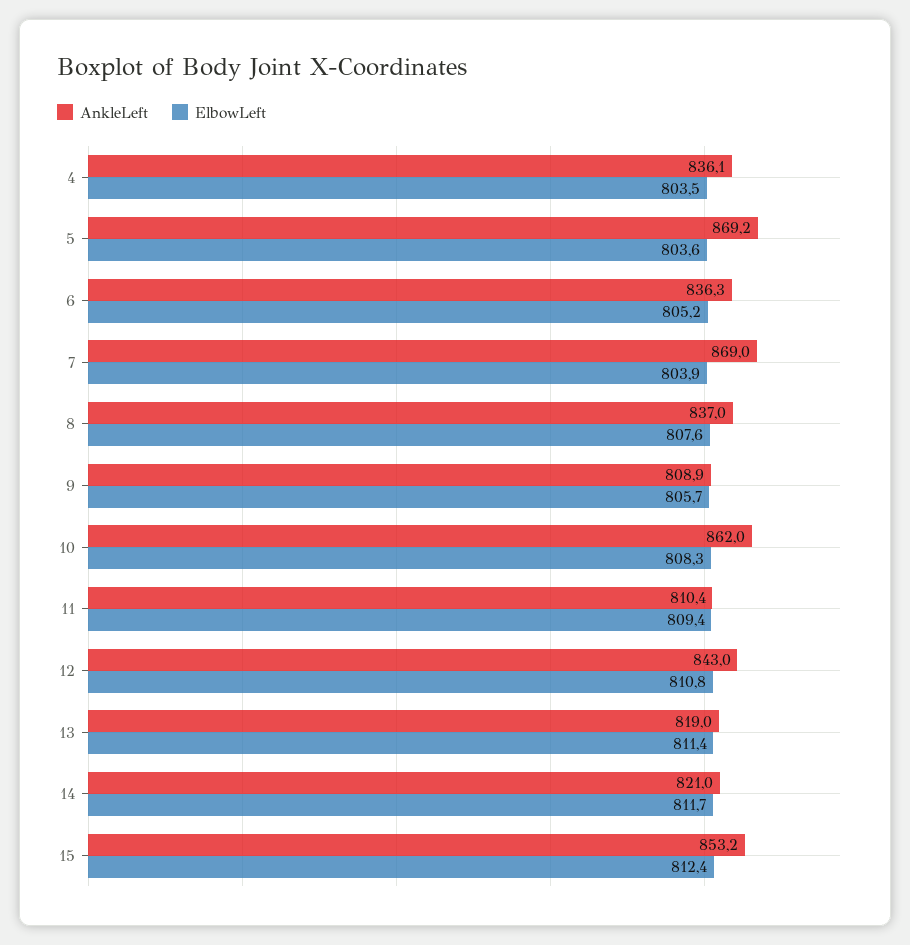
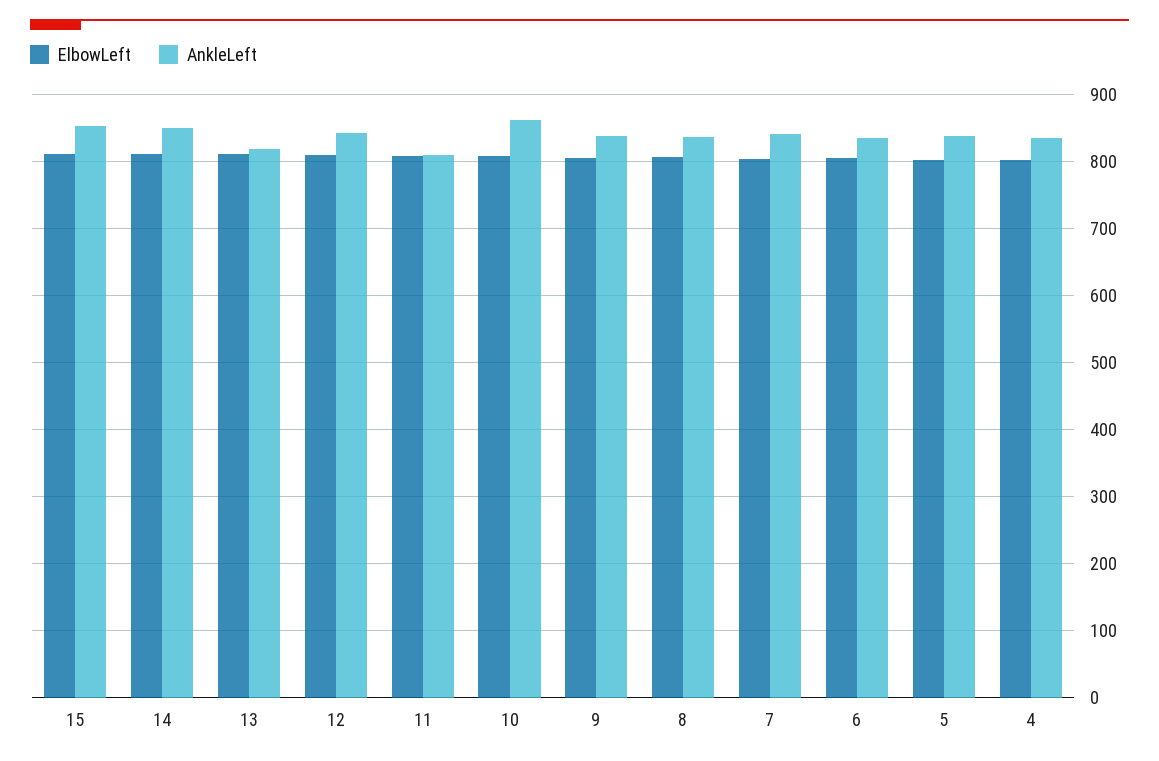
  {
    "AnkleLeft": {
      "4": 836.1,
-     "5": 869.2,
+     "5": 840,
      "6": 836.3,
-     "7": 869,
+     "7": 840,
      "8": 837,
-     "9": 808.9,
+     "9": 840,
      "10": 862,
      "11": 810.4,
      "12": 843,
      "13": 819,
-     "14": 821,
+     "14": 850,
      "15": 853.2
    },
    "ElbowLeft": {
      "4": 803.5,
      "5": 803.6,
      "6": 805.2,
      "7": 803.9,
      "8": 807.6,
      "9": 805.7,
      "10": 808.3,
      "11": 809.4,
      "12": 810.8,
      "13": 811.4,
      "14": 811.7,
      "15": 812.4
    }
  }

